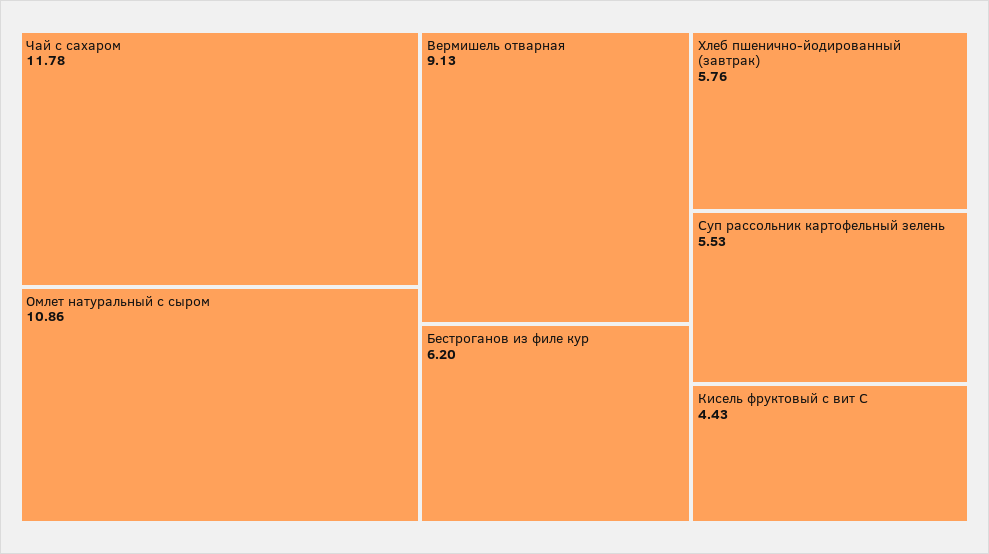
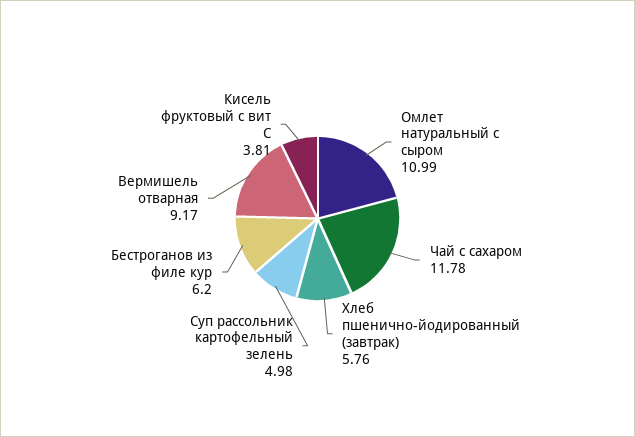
  {
    "Чай с сахаром": 11.78,
-   "Омлет натуральный с сыром": 10.86,
+   "Омлет натуральный с сыром": 10.99,
-   "Вермишель отварная": 9.13,
+   "Вермишель отварная": 9.17,
    "Бестроганов из филе кур": 6.2,
    "Хлеб пшенично-йодированный (завтрак)": 5.76,
-   "Суп рассольник картофельный зелень": 5.53,
+   "Суп рассольник картофельный зелень": 4.98,
-   "Кисель фруктовый с вит С": 4.43
+   "Кисель фруктовый с вит С": 3.81
  }

